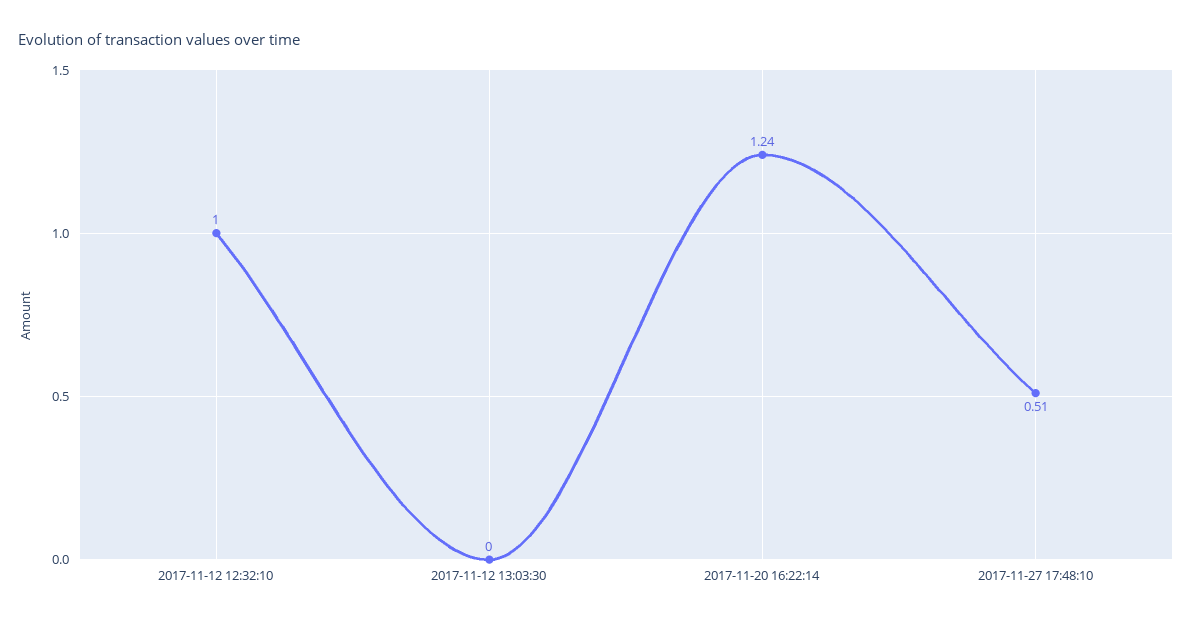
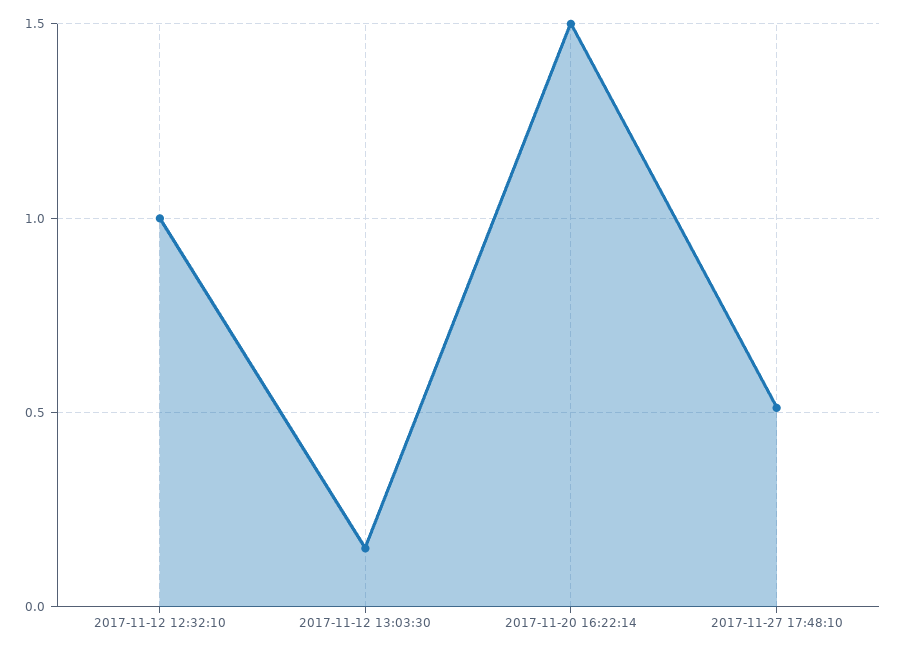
  {
    "2017-11-12 12:32:10": 1,
-   "2017-11-12 13:03:30": 0,
+   "2017-11-12 13:03:30": 0.15,
-   "2017-11-20 16:22:14": 1.24,
+   "2017-11-20 16:22:14": 1.5,
    "2017-11-27 17:48:10": 0.51
  }

